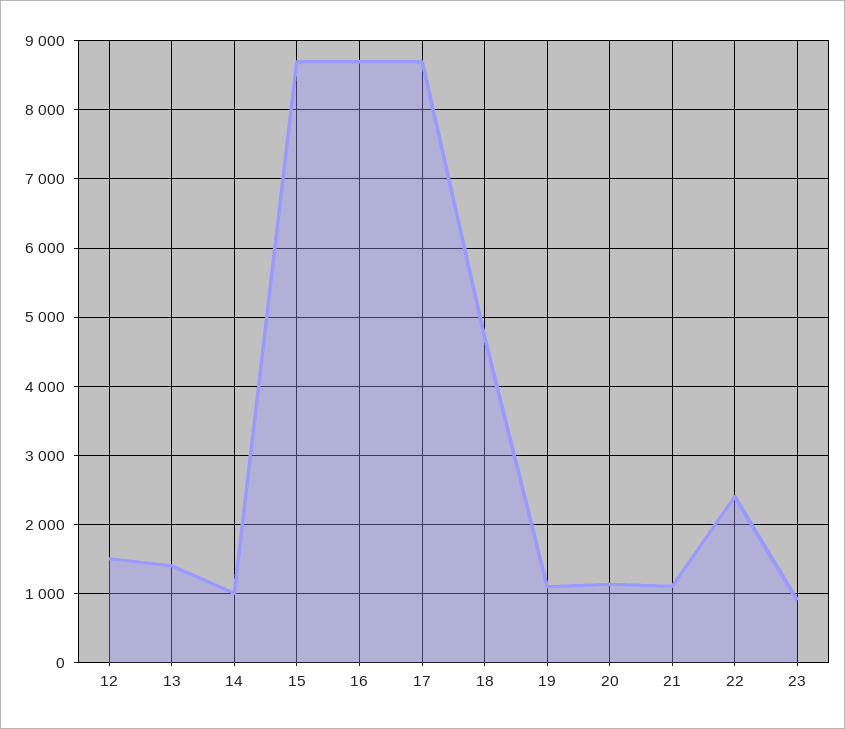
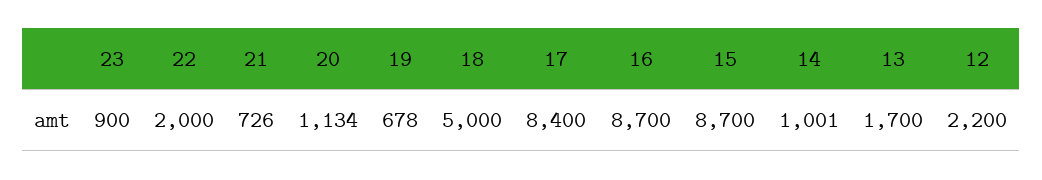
  {
-   "12": 1500,
+   "12": 2200,
-   "13": 1400,
+   "13": 1700,
    "14": 1001,
    "15": 8700,
    "16": 8700,
-   "17": 8700,
+   "17": 8400,
-   "18": 4700,
+   "18": 5000,
-   "19": 1100,
+   "19": 678,
    "20": 1134,
-   "21": 1100,
+   "21": 726,
-   "22": 2400,
+   "22": 2000,
    "23": 900
  }

